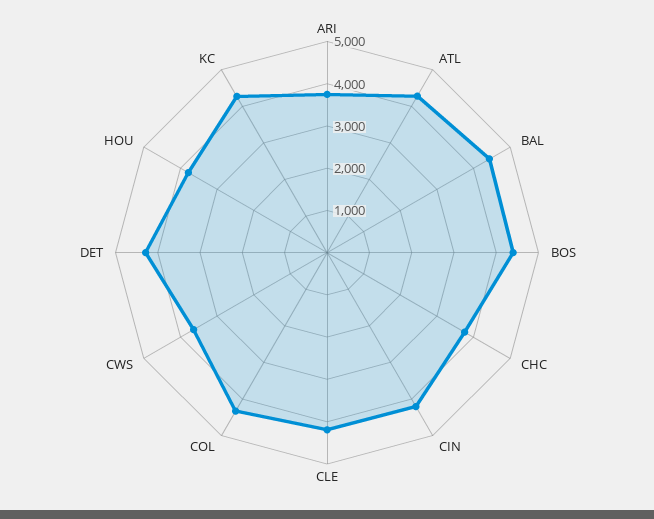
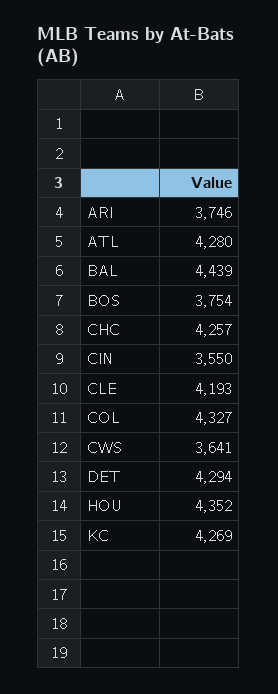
  {
    "ARI": 3746,
    "ATL": 4280,
    "BAL": 4439,
-   "BOS": 4400,
+   "BOS": 3754,
-   "CHC": 3800,
+   "CHC": 4257,
-   "CIN": 4200,
+   "CIN": 3550,
    "CLE": 4193,
    "COL": 4327,
    "CWS": 3641,
    "DET": 4294,
-   "HOU": 3800,
+   "HOU": 4352,
    "KC": 4269
  }

